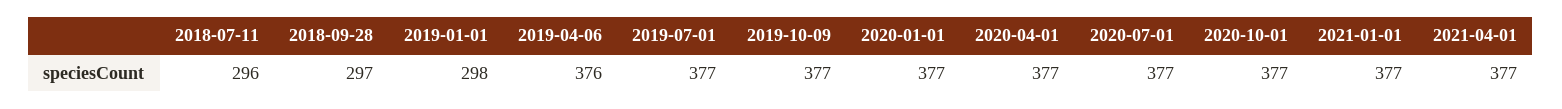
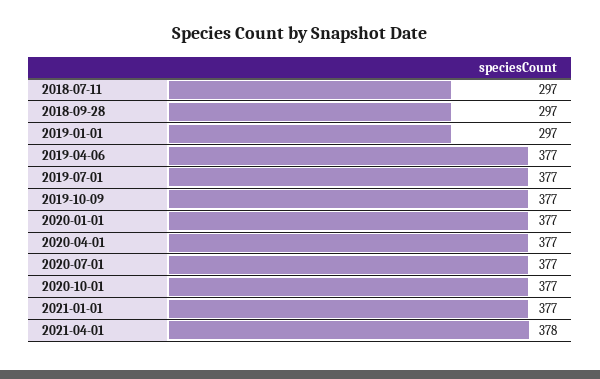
  {
-   "2018-07-11": 296,
+   "2018-07-11": 297,
    "2018-09-28": 297,
-   "2019-01-01": 298,
+   "2019-01-01": 297,
-   "2019-04-06": 376,
+   "2019-04-06": 377,
    "2019-07-01": 377,
    "2019-10-09": 377,
    "2020-01-01": 377,
    "2020-04-01": 377,
    "2020-07-01": 377,
    "2020-10-01": 377,
    "2021-01-01": 377,
-   "2021-04-01": 377
+   "2021-04-01": 378
  }

